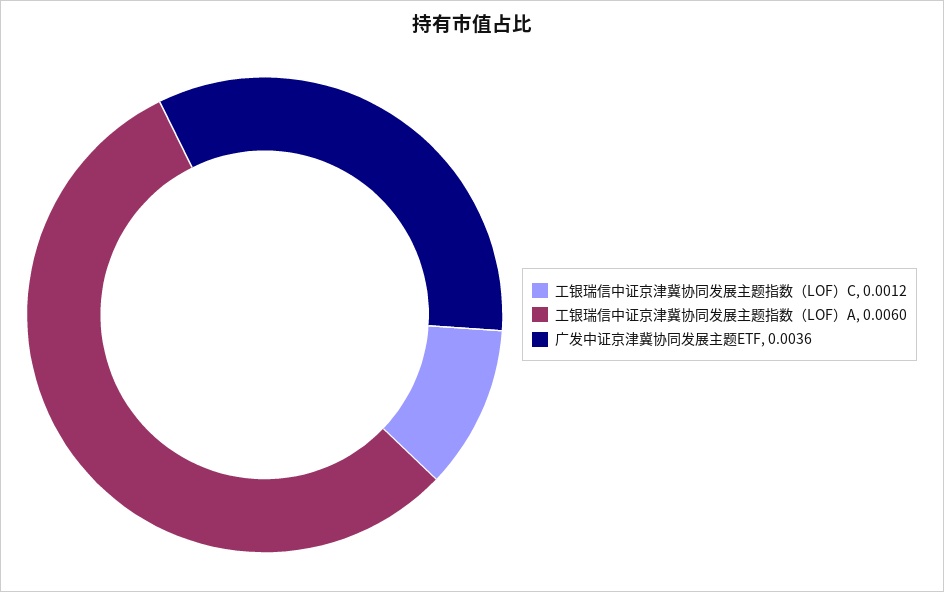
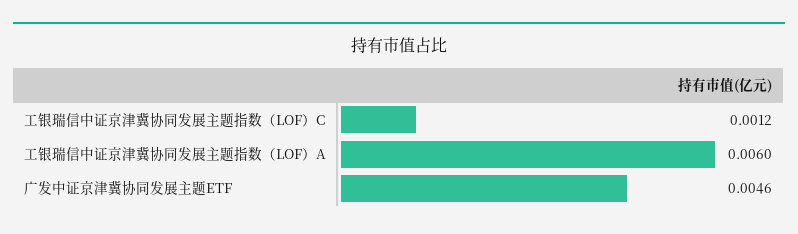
  {
    "工银瑞信中证京津冀协同发展主题指数（LOF）C": 0.0012,
    "工银瑞信中证京津冀协同发展主题指数（LOF）A": 0.006,
-   "广发中证京津冀协同发展主题ETF": 0.0036
+   "广发中证京津冀协同发展主题ETF": 0.0046
  }

